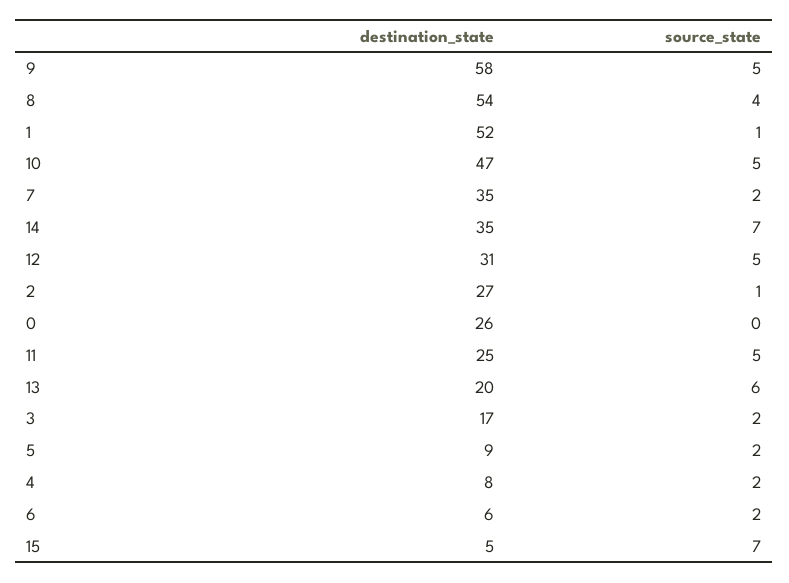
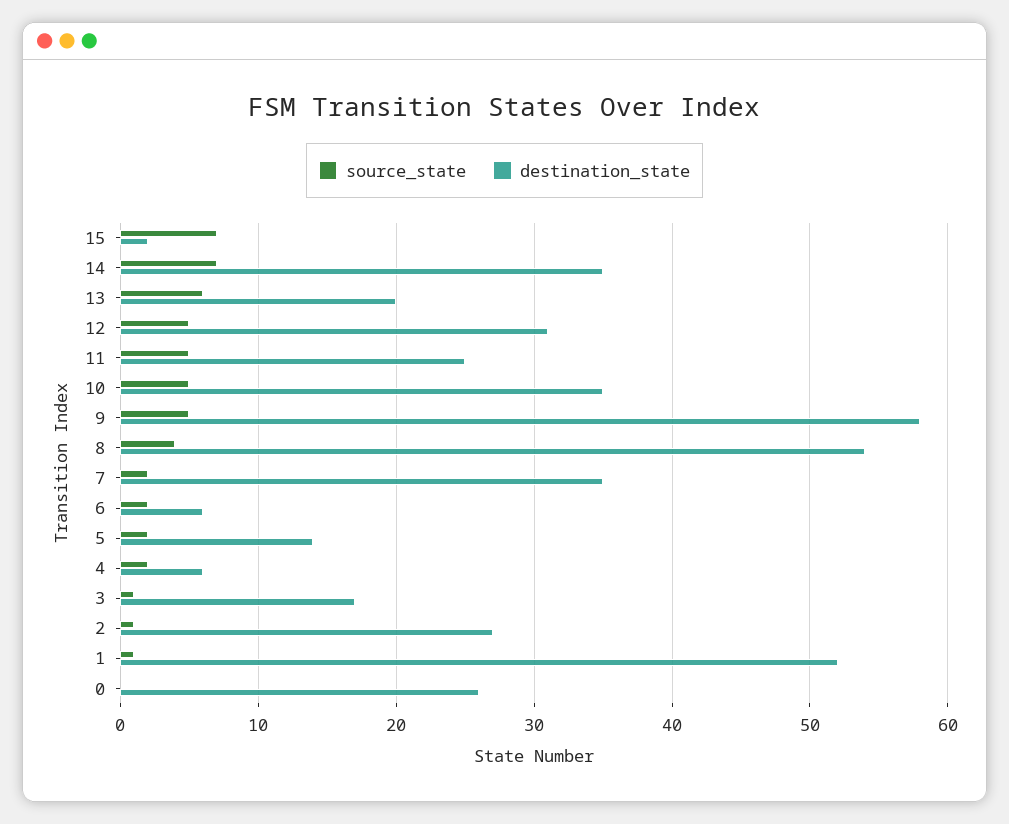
  {
    "destination_state": {
      "9": 58,
      "8": 54,
      "1": 52,
-     "10": 47,
+     "10": 35,
      "7": 35,
      "14": 35,
      "12": 31,
      "2": 27,
      "0": 26,
      "11": 25,
      "13": 20,
      "3": 17,
-     "5": 9,
+     "5": 14,
-     "4": 8,
+     "4": 6,
      "6": 6,
-     "15": 5
+     "15": 2
    },
    "source_state": {
      "9": 5,
      "8": 4,
      "1": 1,
      "10": 5,
      "7": 2,
      "14": 7,
      "12": 5,
      "2": 1,
      "0": 0,
      "11": 5,
      "13": 6,
-     "3": 2,
+     "3": 1,
      "5": 2,
      "4": 2,
      "6": 2,
      "15": 7
    }
  }

